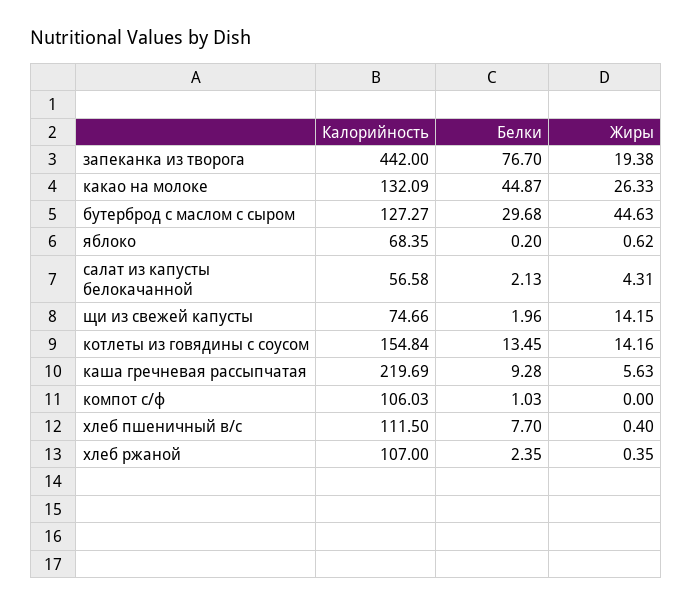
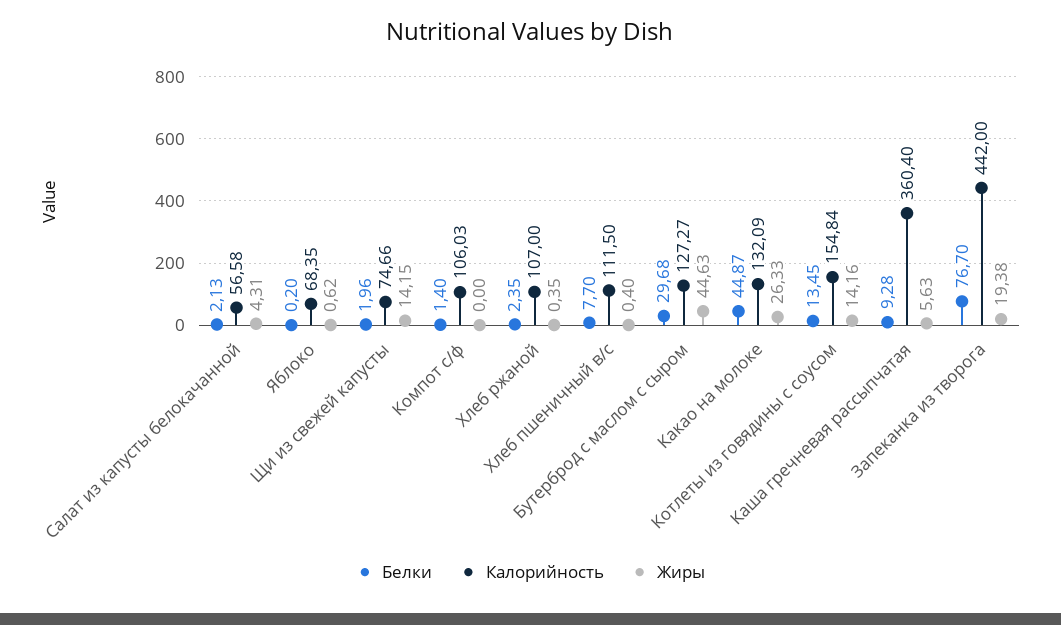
  {
    "Калорийность": {
      "запеканка из творога": 442,
      "какао на молоке": 132.09,
      "бутерброд с маслом с сыром": 127.27,
      "яблоко": 68.35,
      "салат из капусты белокачанной": 56.58,
      "щи из свежей капусты": 74.66,
      "котлеты из говядины с соусом": 154.84,
-     "каша гречневая рассыпчатая": 219.69,
+     "каша гречневая рассыпчатая": 360.4,
      "компот с/ф": 106.03,
      "хлеб пшеничный в/с": 111.5,
      "хлеб ржаной": 107
    },
    "Белки": {
      "запеканка из творога": 76.7,
      "какао на молоке": 44.87,
      "бутерброд с маслом с сыром": 29.68,
      "яблоко": 0.2,
      "салат из капусты белокачанной": 2.13,
      "щи из свежей капусты": 1.96,
      "котлеты из говядины с соусом": 13.45,
      "каша гречневая рассыпчатая": 9.28,
-     "компот с/ф": 1.03,
+     "компот с/ф": 1.4,
      "хлеб пшеничный в/с": 7.7,
      "хлеб ржаной": 2.35
    },
    "Жиры": {
      "запеканка из творога": 19.38,
      "какао на молоке": 26.33,
      "бутерброд с маслом с сыром": 44.63,
      "яблоко": 0.62,
      "салат из капусты белокачанной": 4.31,
      "щи из свежей капусты": 14.15,
      "котлеты из говядины с соусом": 14.16,
      "каша гречневая рассыпчатая": 5.63,
      "компот с/ф": 0,
      "хлеб пшеничный в/с": 0.4,
      "хлеб ржаной": 0.35
    }
  }

